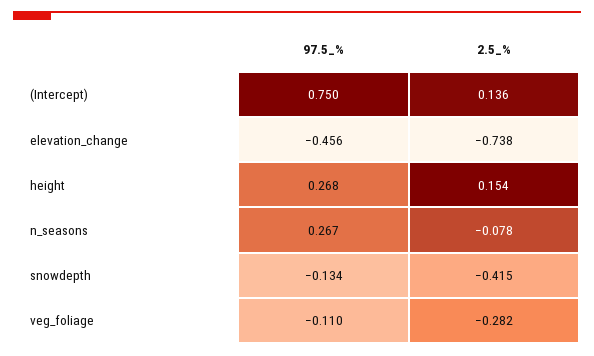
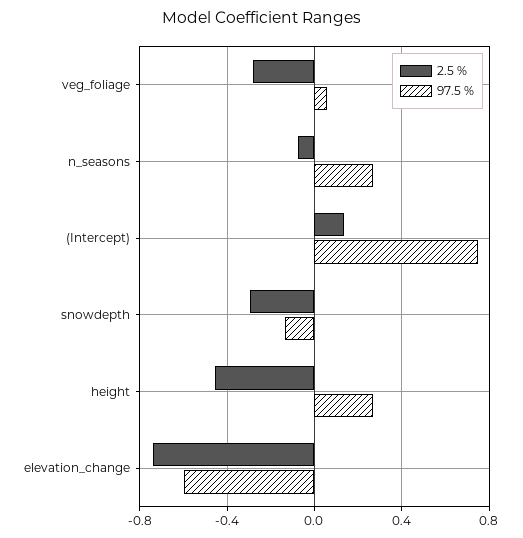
  {
    "97.5_%": {
      "(Intercept)": 0.75,
-     "elevation_change": -0.456,
+     "elevation_change": -0.6,
      "height": 0.268,
      "n_seasons": 0.267,
      "snowdepth": -0.134,
-     "veg_foliage": -0.11
+     "veg_foliage": 0.05
    },
    "2.5_%": {
      "(Intercept)": 0.136,
      "elevation_change": -0.738,
-     "height": 0.154,
+     "height": -0.45,
      "n_seasons": -0.078,
-     "snowdepth": -0.415,
+     "snowdepth": -0.3,
      "veg_foliage": -0.282
    }
  }

